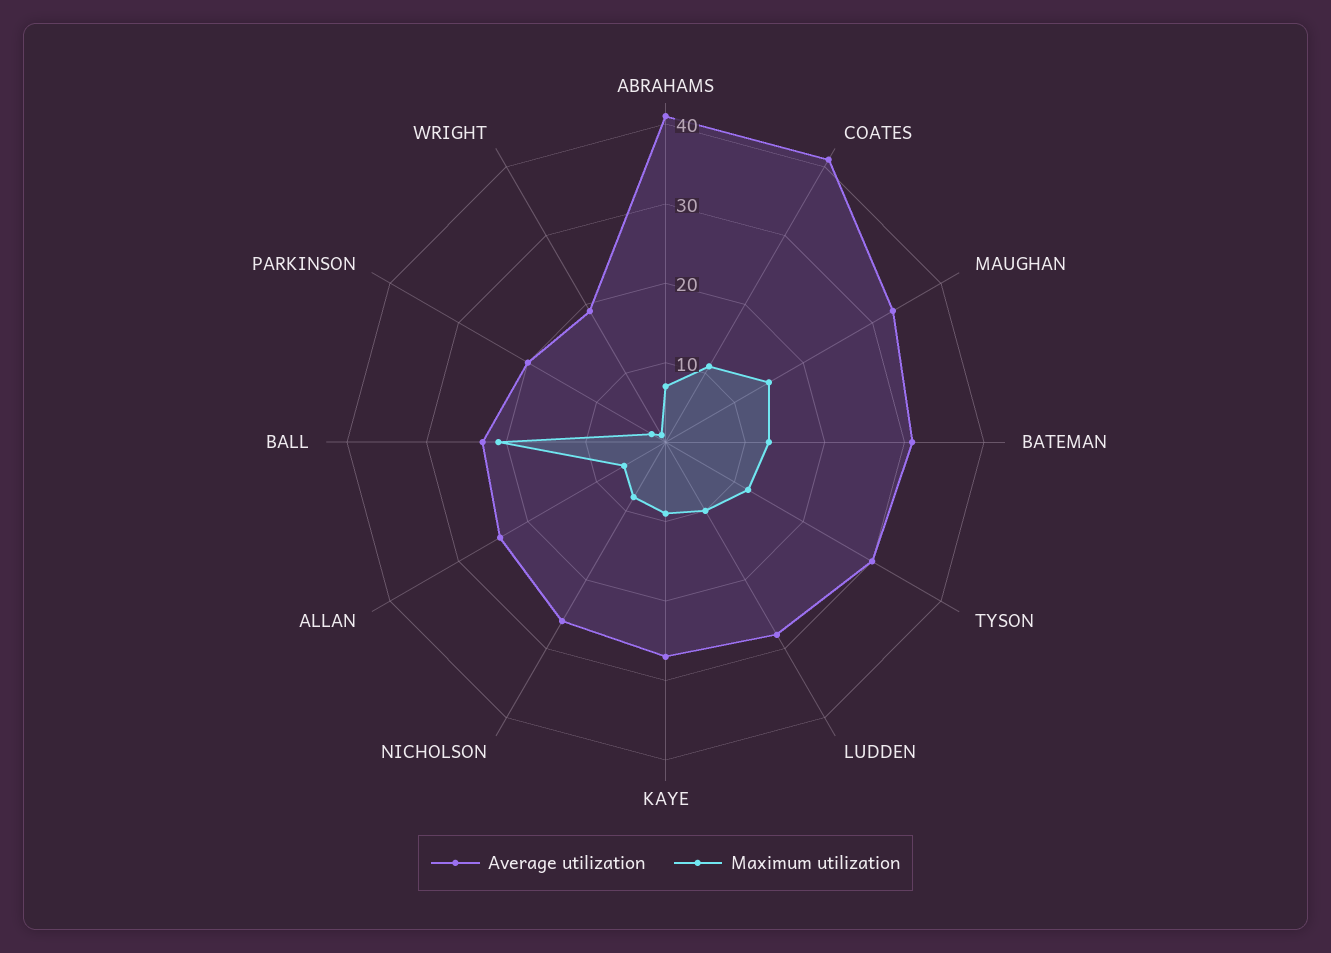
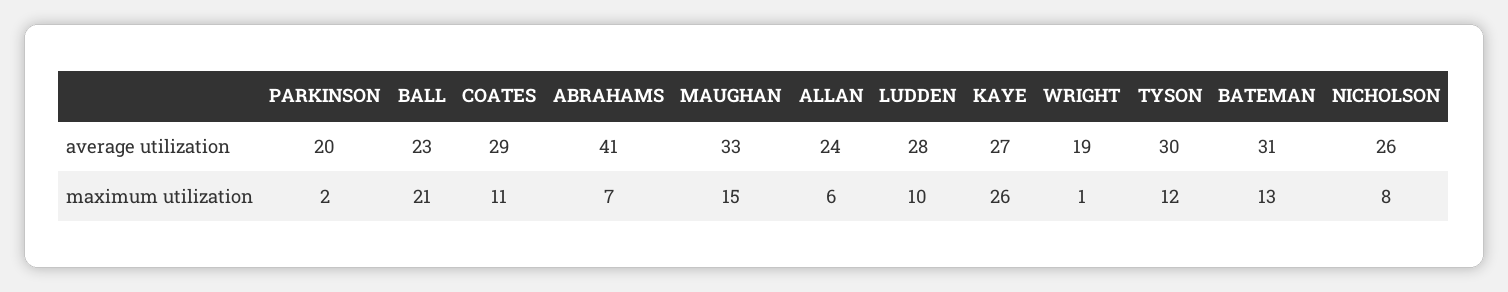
  {
    "Average utilization": {
      "ABRAHAMS": 41,
-     "COATES": 40,
+     "COATES": 29,
      "MAUGHAN": 33,
      "BATEMAN": 31,
      "TYSON": 30,
      "LUDDEN": 28,
      "KAYE": 27,
      "NICHOLSON": 26,
      "ALLAN": 24,
      "BALL": 23,
      "PARKINSON": 20,
      "WRIGHT": 19
    },
    "Maximum utilization": {
      "ABRAHAMS": 7,
      "COATES": 11,
      "MAUGHAN": 15,
      "BATEMAN": 13,
      "TYSON": 12,
      "LUDDEN": 10,
-     "KAYE": 10,
+     "KAYE": 26,
      "NICHOLSON": 8,
      "ALLAN": 6,
      "BALL": 21,
      "PARKINSON": 2,
      "WRIGHT": 1
    }
  }

